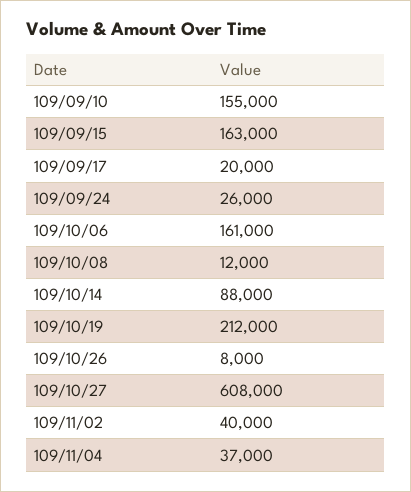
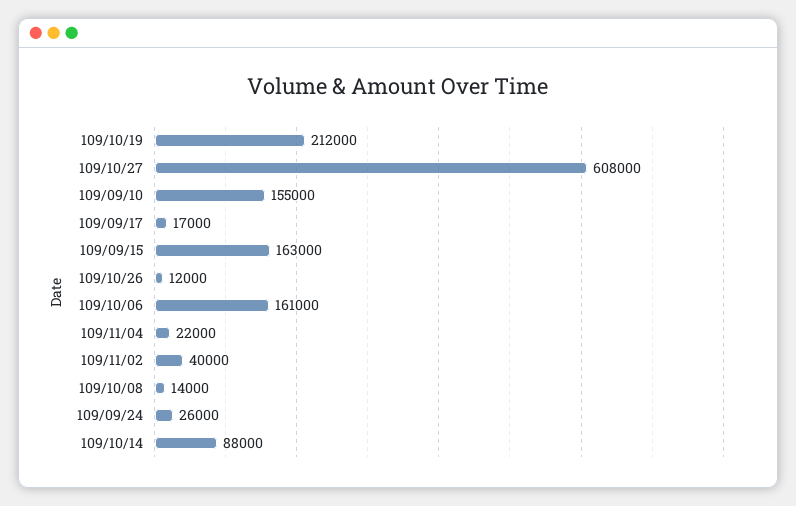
  {
    "109/09/10": 155000,
    "109/09/15": 163000,
-   "109/09/17": 20000,
+   "109/09/17": 17000,
    "109/09/24": 26000,
    "109/10/06": 161000,
-   "109/10/08": 12000,
+   "109/10/08": 14000,
    "109/10/14": 88000,
    "109/10/19": 212000,
-   "109/10/26": 8000,
+   "109/10/26": 12000,
    "109/10/27": 608000,
    "109/11/02": 40000,
-   "109/11/04": 37000
+   "109/11/04": 22000
  }

